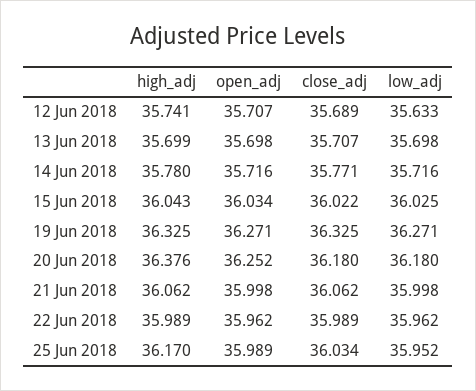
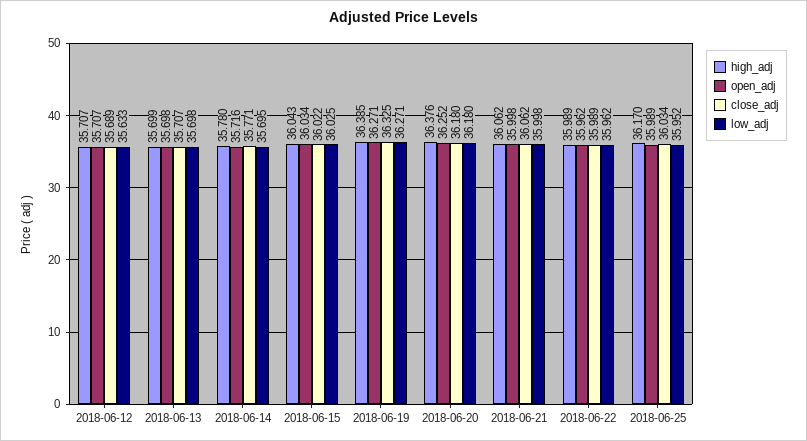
  {
    "high_adj": {
-     "12 Jun 2018": 35.741,
+     "12 Jun 2018": 35.707,
      "13 Jun 2018": 35.699,
      "14 Jun 2018": 35.78,
      "15 Jun 2018": 36.043,
-     "19 Jun 2018": 36.325,
+     "19 Jun 2018": 36.385,
      "20 Jun 2018": 36.376,
      "21 Jun 2018": 36.062,
      "22 Jun 2018": 35.989,
      "25 Jun 2018": 36.17
    },
    "open_adj": {
      "12 Jun 2018": 35.707,
      "13 Jun 2018": 35.698,
      "14 Jun 2018": 35.716,
      "15 Jun 2018": 36.034,
      "19 Jun 2018": 36.271,
      "20 Jun 2018": 36.252,
      "21 Jun 2018": 35.998,
      "22 Jun 2018": 35.962,
      "25 Jun 2018": 35.989
    },
    "close_adj": {
      "12 Jun 2018": 35.689,
      "13 Jun 2018": 35.707,
      "14 Jun 2018": 35.771,
      "15 Jun 2018": 36.022,
      "19 Jun 2018": 36.325,
      "20 Jun 2018": 36.18,
      "21 Jun 2018": 36.062,
      "22 Jun 2018": 35.989,
      "25 Jun 2018": 36.034
    },
    "low_adj": {
      "12 Jun 2018": 35.633,
      "13 Jun 2018": 35.698,
-     "14 Jun 2018": 35.716,
+     "14 Jun 2018": 35.695,
      "15 Jun 2018": 36.025,
      "19 Jun 2018": 36.271,
      "20 Jun 2018": 36.18,
      "21 Jun 2018": 35.998,
      "22 Jun 2018": 35.962,
      "25 Jun 2018": 35.952
    }
  }

